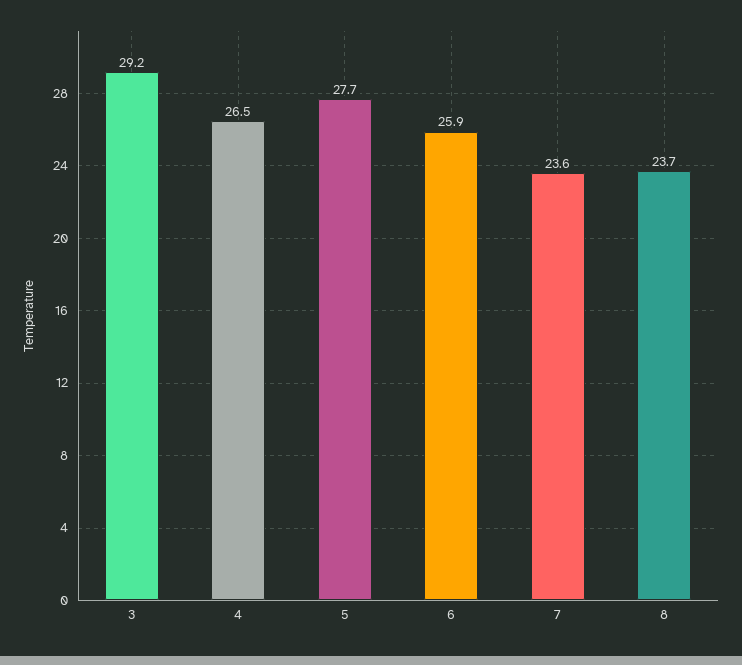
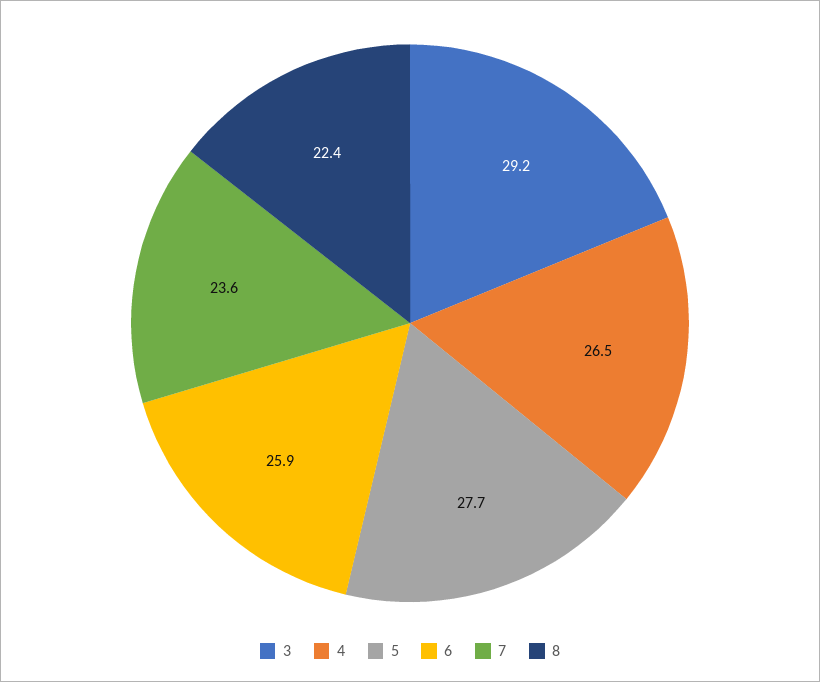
  {
    "3": 29.2,
    "4": 26.5,
    "5": 27.7,
    "6": 25.9,
    "7": 23.6,
-   "8": 23.7
+   "8": 22.4
  }

